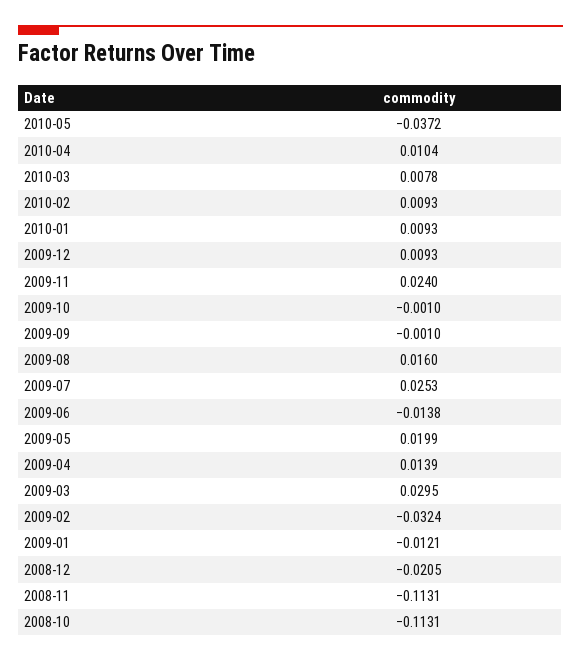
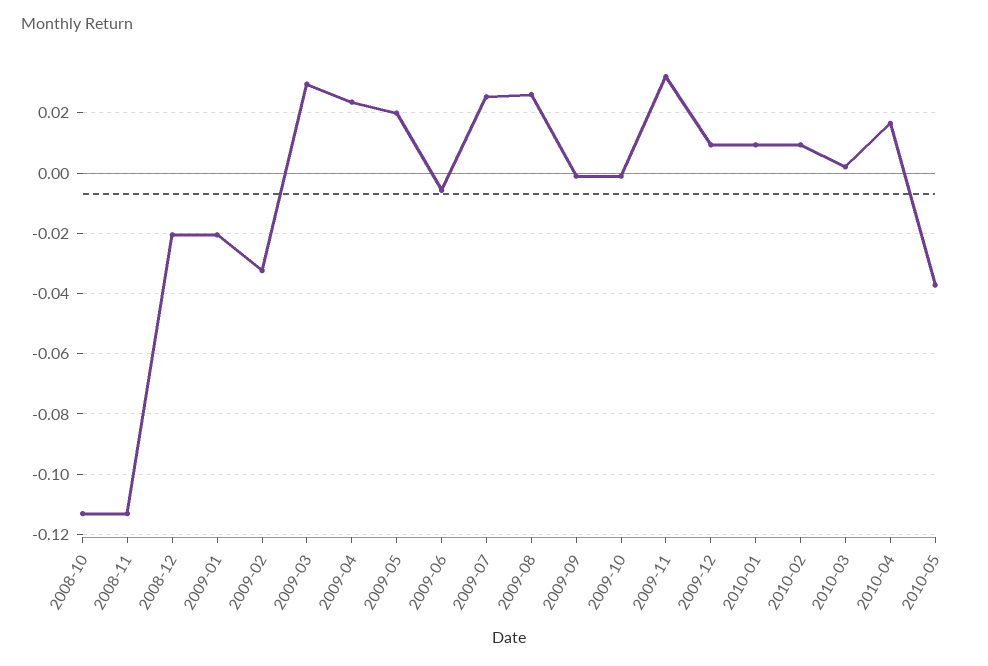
  {
    "2010-05": -0.0372,
-   "2010-04": 0.0104,
+   "2010-04": 0.016,
-   "2010-03": 0.0078,
+   "2010-03": 0.002,
    "2010-02": 0.0093,
    "2010-01": 0.0093,
    "2009-12": 0.0093,
-   "2009-11": 0.024,
+   "2009-11": 0.032,
    "2009-10": -0.001,
    "2009-09": -0.001,
-   "2009-08": 0.016,
+   "2009-08": 0.026,
    "2009-07": 0.0253,
-   "2009-06": -0.0138,
+   "2009-06": -0.006,
    "2009-05": 0.0199,
-   "2009-04": 0.0139,
+   "2009-04": 0.024,
    "2009-03": 0.0295,
    "2009-02": -0.0324,
-   "2009-01": -0.0121,
+   "2009-01": -0.02,
    "2008-12": -0.0205,
    "2008-11": -0.1131,
    "2008-10": -0.1131
  }

